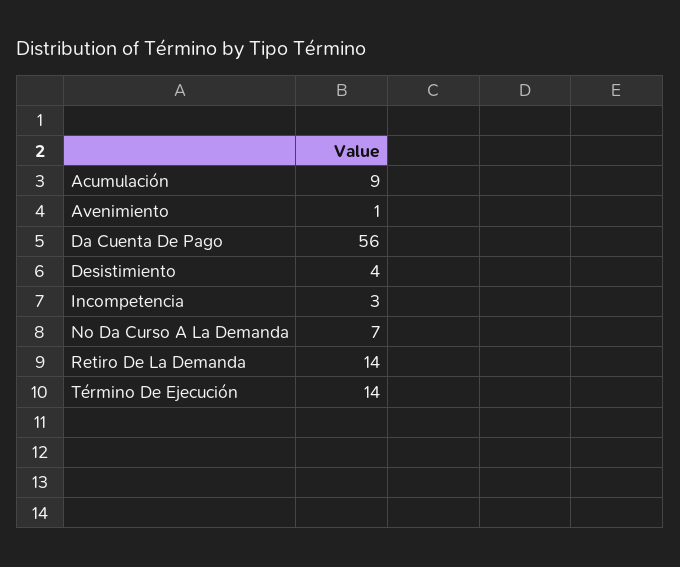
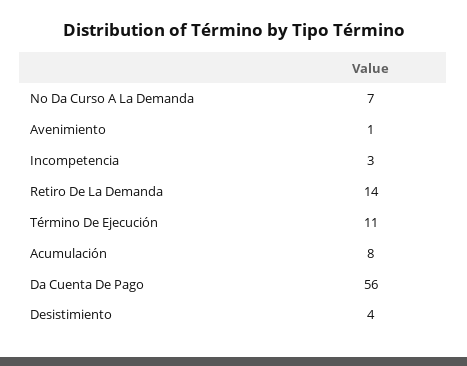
  {
-   "Acumulación": 9,
+   "Acumulación": 8,
    "Avenimiento": 1,
    "Da Cuenta De Pago": 56,
    "Desistimiento": 4,
    "Incompetencia": 3,
    "No Da Curso A La Demanda": 7,
    "Retiro De La Demanda": 14,
-   "Término De Ejecución": 14
+   "Término De Ejecución": 11
  }

